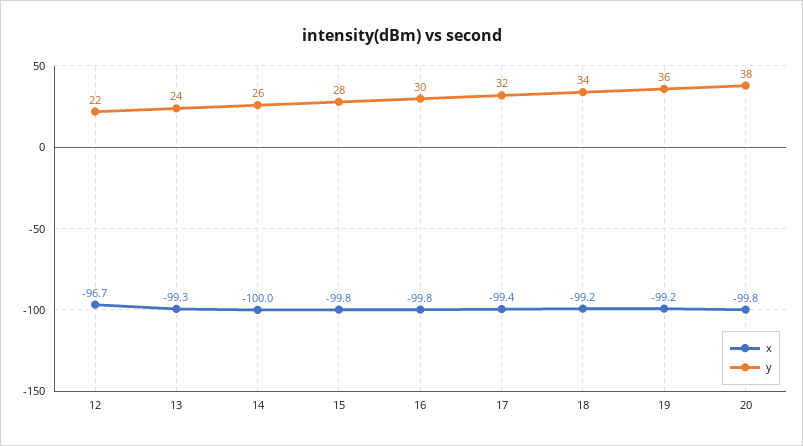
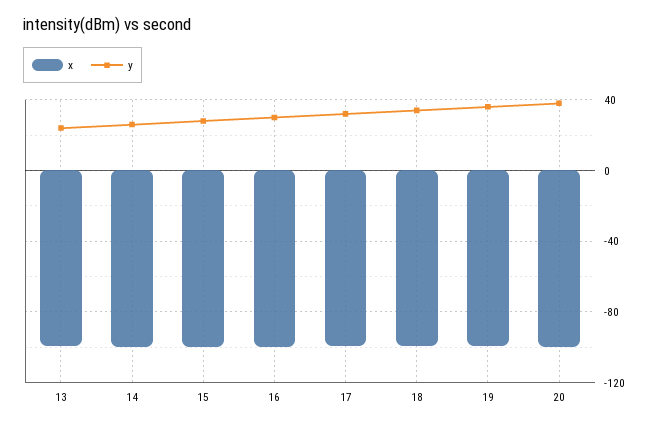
  {
    "x": {
-     "12": -96.7,
      "13": -99.3,
      "14": -100,
      "15": -99.8,
      "16": -99.8,
      "17": -99.4,
      "18": -99.2,
      "19": -99.2,
      "20": -99.8
    },
    "y": {
-     "12": 22,
      "13": 24,
      "14": 26,
      "15": 28,
      "16": 30,
      "17": 32,
      "18": 34,
      "19": 36,
      "20": 38
    }
  }

